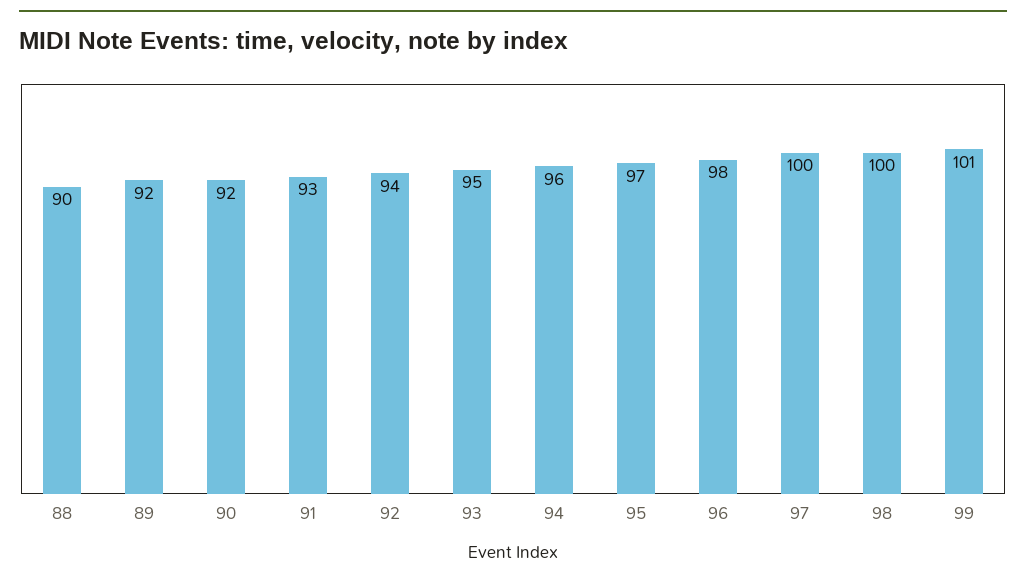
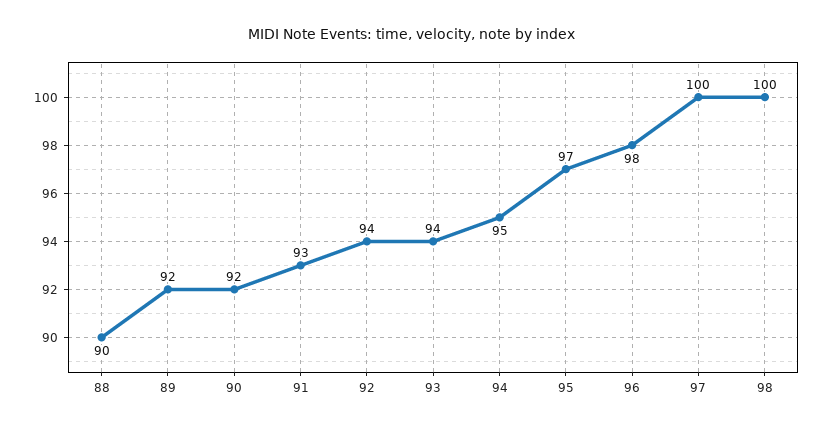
  {
    "88": 90,
    "89": 92,
    "90": 92,
    "91": 93,
    "92": 94,
-   "93": 95,
+   "93": 94,
-   "94": 96,
+   "94": 95,
    "95": 97,
    "96": 98,
    "97": 100,
-   "98": 100,
+   "98": 100
-   "99": 101
  }

